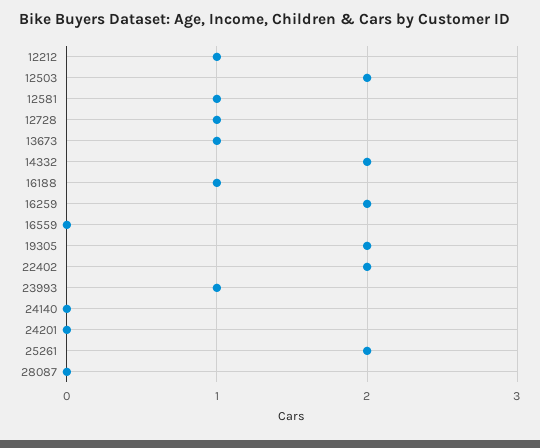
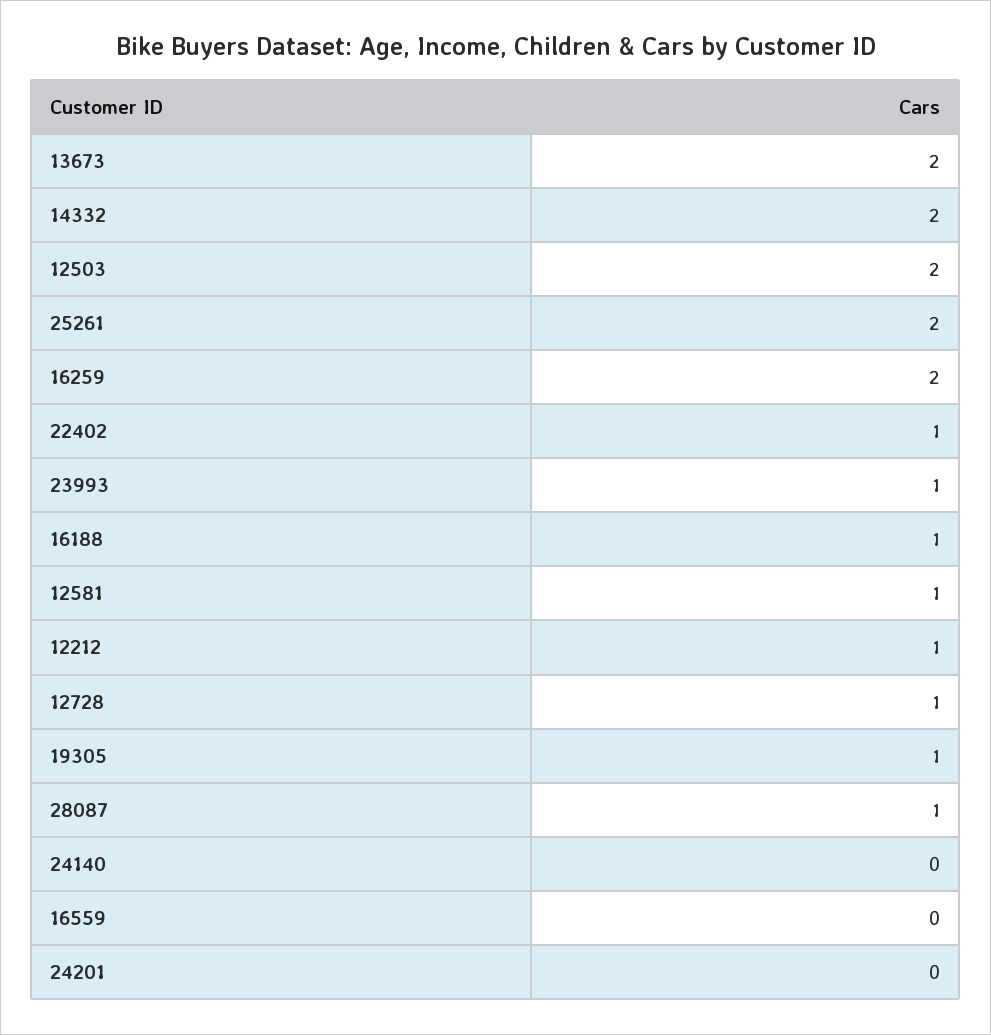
  {
    "12212": 1,
    "12503": 2,
    "12581": 1,
    "12728": 1,
-   "13673": 1,
+   "13673": 2,
    "14332": 2,
    "16188": 1,
    "16259": 2,
    "16559": 0,
-   "19305": 2,
+   "19305": 1,
-   "22402": 2,
+   "22402": 1,
    "23993": 1,
    "24140": 0,
    "24201": 0,
    "25261": 2,
-   "28087": 0
+   "28087": 1
  }

